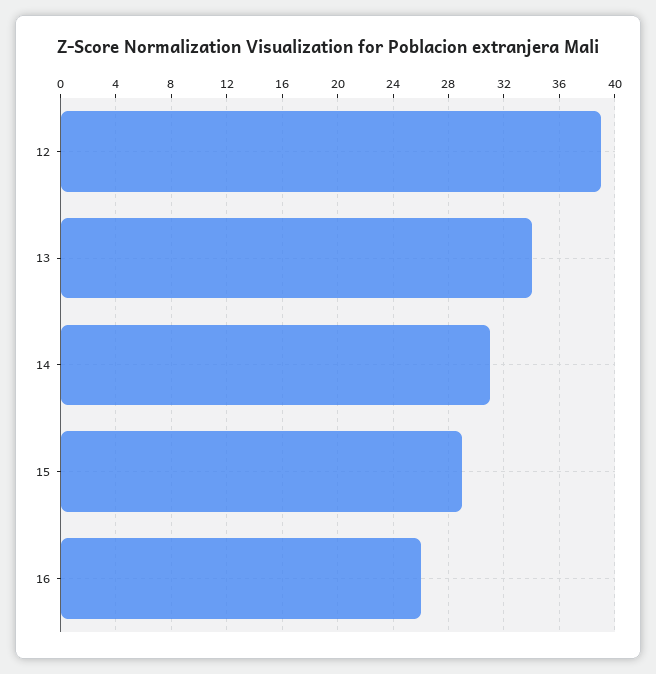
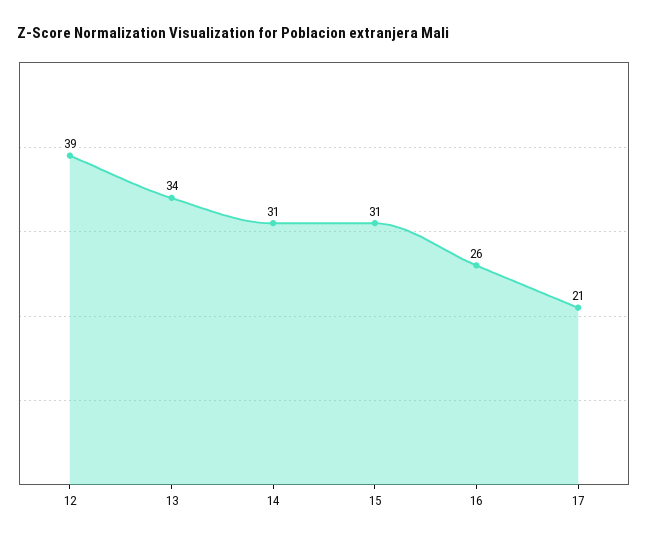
  {
    "12": 39,
    "13": 34,
    "14": 31,
-   "15": 29,
+   "15": 31,
-   "16": 26
+   "16": 26,
+   "17": 21
  }

